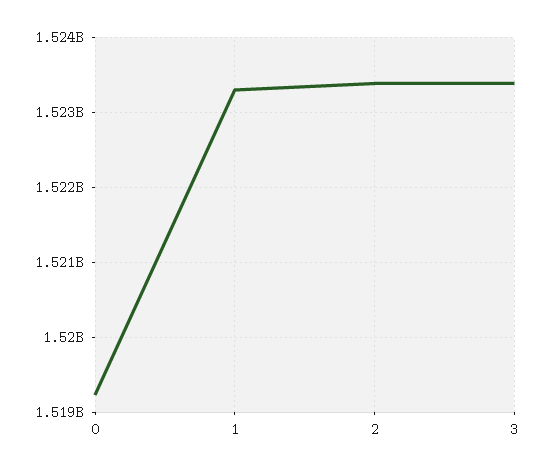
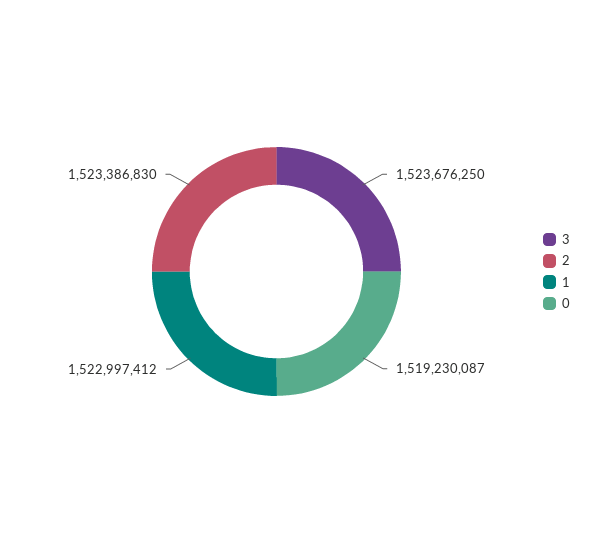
  {
    "0": 1519230087,
-   "1": 1523300000,
+   "1": 1522997412,
    "2": 1523386830,
-   "3": 1523400000
+   "3": 1523676250
  }

